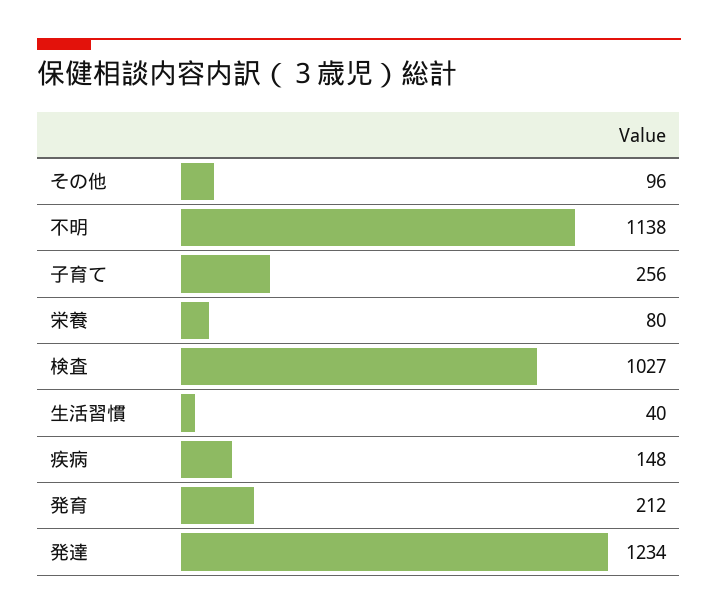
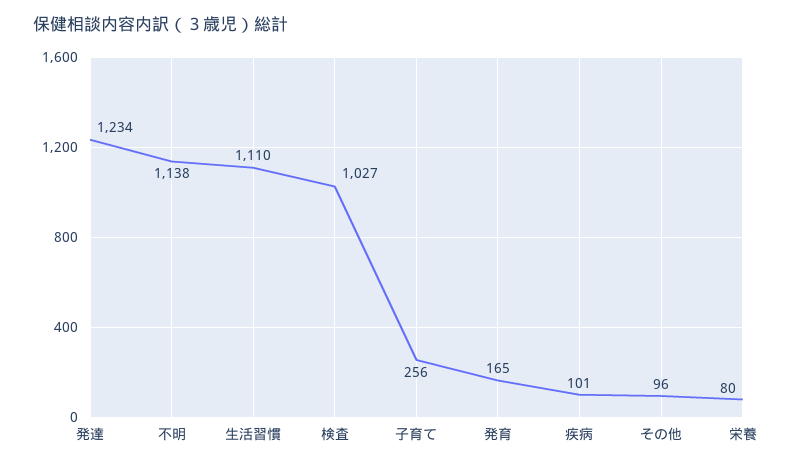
  {
    "その他": 96,
    "不明": 1138,
    "子育て": 256,
    "栄養": 80,
    "検査": 1027,
-   "生活習慣": 40,
+   "生活習慣": 1110,
-   "疾病": 148,
+   "疾病": 101,
-   "発育": 212,
+   "発育": 165,
    "発達": 1234
  }

